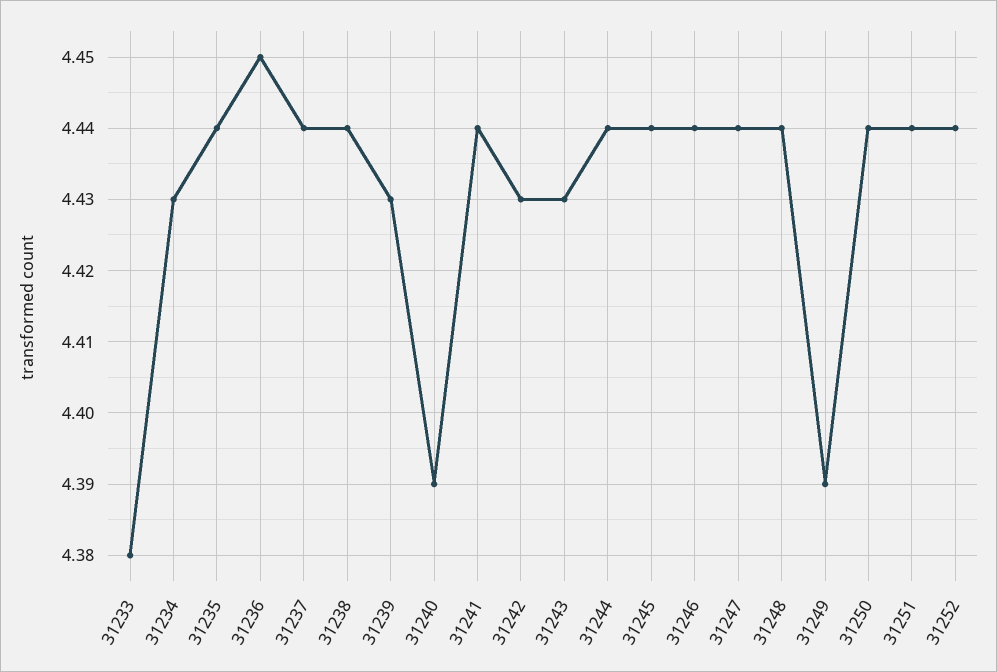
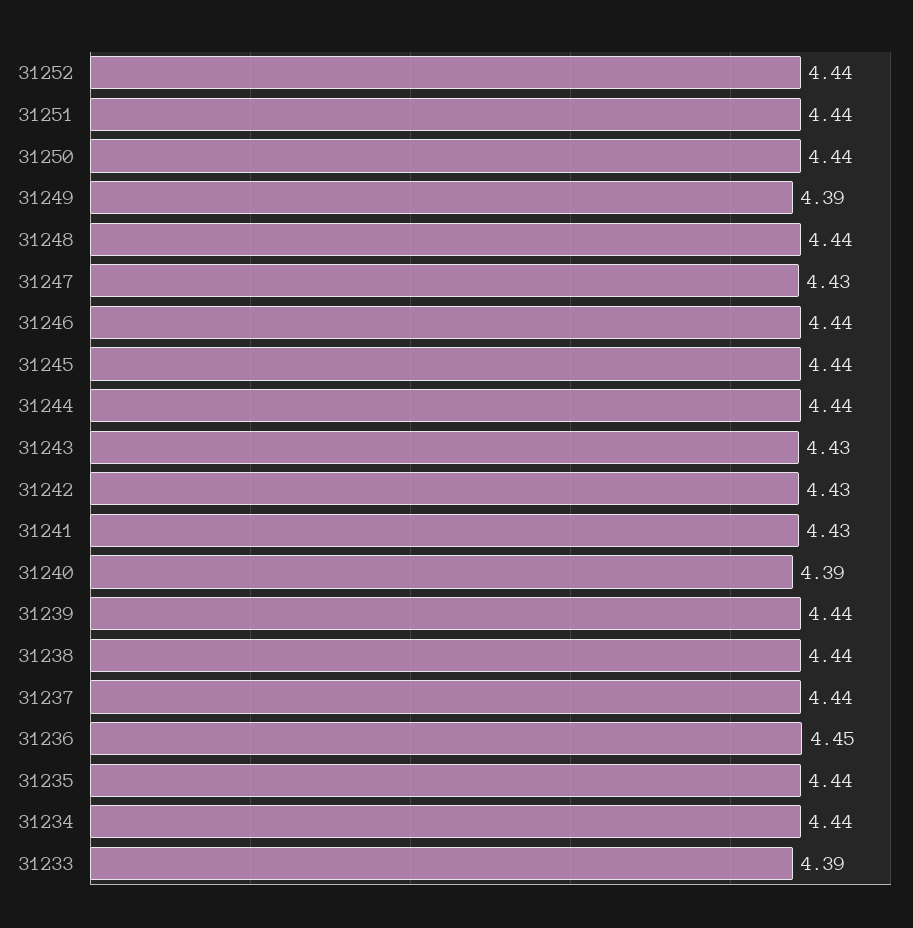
  {
-   "31233": 4.38,
+   "31233": 4.39,
-   "31234": 4.43,
+   "31234": 4.44,
    "31235": 4.44,
    "31236": 4.45,
    "31237": 4.44,
    "31238": 4.44,
-   "31239": 4.43,
+   "31239": 4.44,
    "31240": 4.39,
-   "31241": 4.44,
+   "31241": 4.43,
    "31242": 4.43,
    "31243": 4.43,
    "31244": 4.44,
    "31245": 4.44,
    "31246": 4.44,
-   "31247": 4.44,
+   "31247": 4.43,
    "31248": 4.44,
    "31249": 4.39,
    "31250": 4.44,
    "31251": 4.44,
    "31252": 4.44
  }

